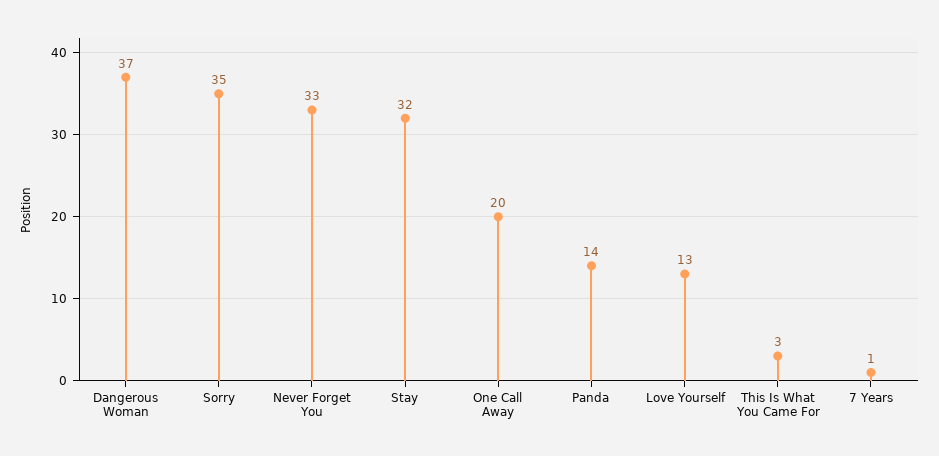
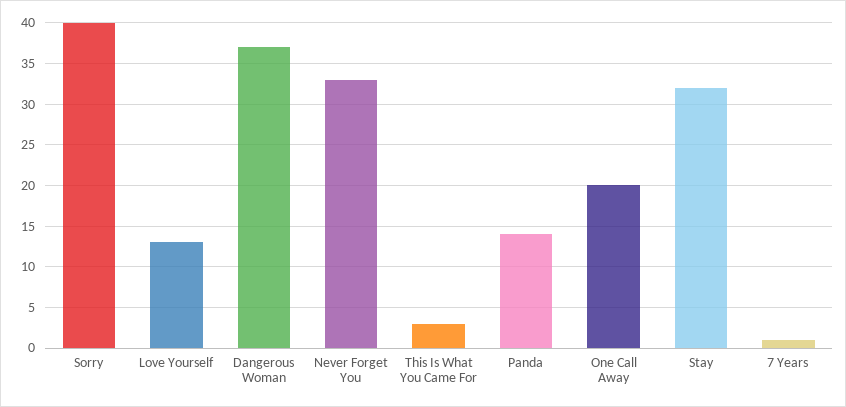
  {
    "Dangerous Woman": 37,
-   "Sorry": 35,
+   "Sorry": 40,
    "Never Forget You": 33,
    "Stay": 32,
    "One Call Away": 20,
    "Panda": 14,
    "Love Yourself": 13,
    "This Is What You Came For": 3,
    "7 Years": 1
  }

